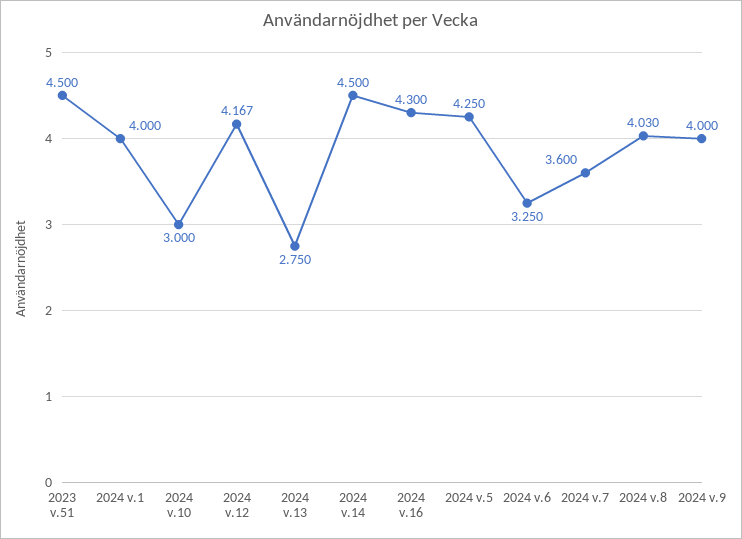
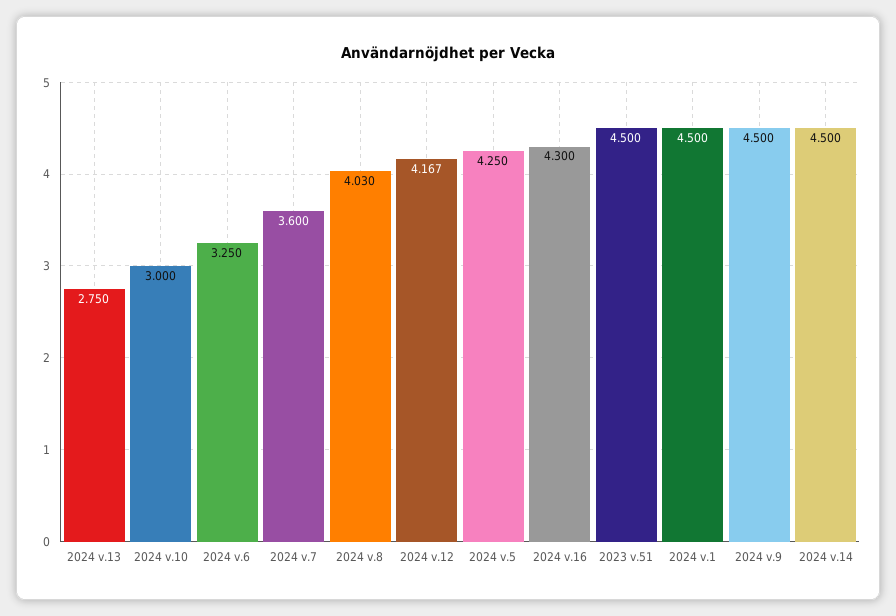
  {
    "2023 v.51": 4.5,
-   "2024 v.1": 4,
+   "2024 v.1": 4.5,
    "2024 v.10": 3,
    "2024 v.12": 4.167,
    "2024 v.13": 2.75,
    "2024 v.14": 4.5,
    "2024 v.16": 4.3,
    "2024 v.5": 4.25,
    "2024 v.6": 3.25,
    "2024 v.7": 3.6,
    "2024 v.8": 4.03,
-   "2024 v.9": 4
+   "2024 v.9": 4.5
  }

